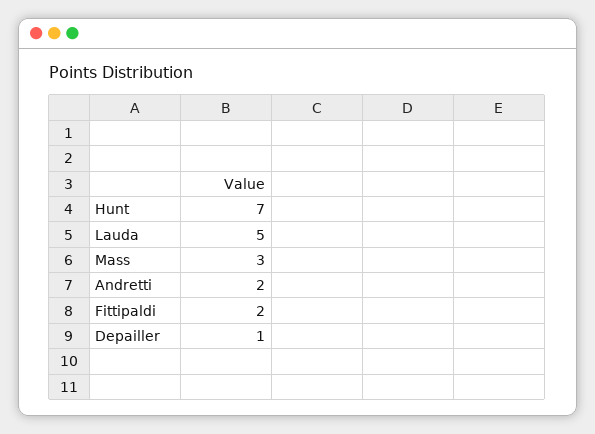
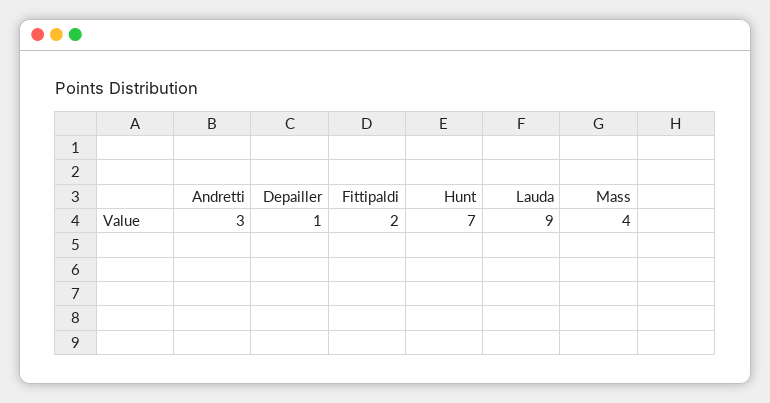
  {
    "Hunt": 7,
-   "Lauda": 5,
+   "Lauda": 9,
-   "Mass": 3,
+   "Mass": 4,
-   "Andretti": 2,
+   "Andretti": 3,
    "Fittipaldi": 2,
    "Depailler": 1
  }

